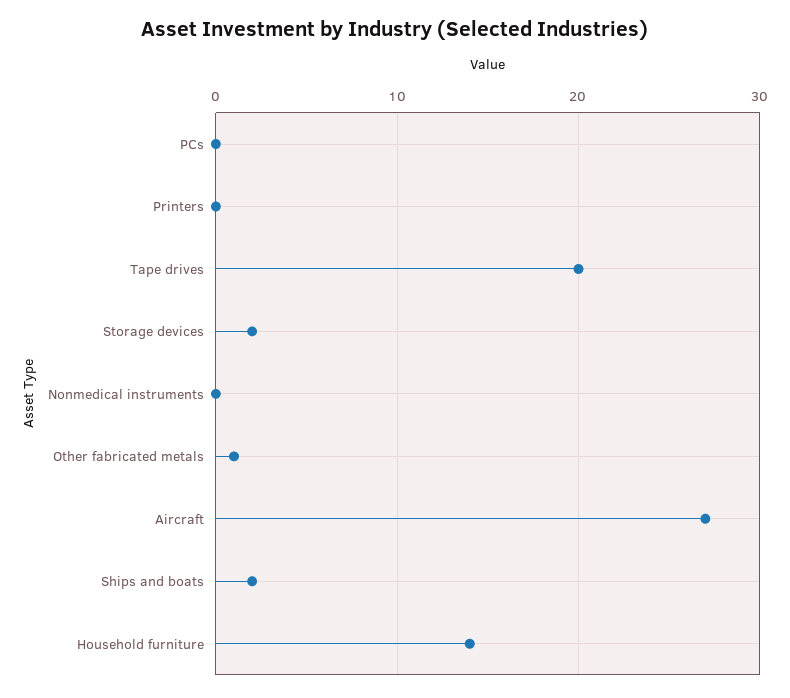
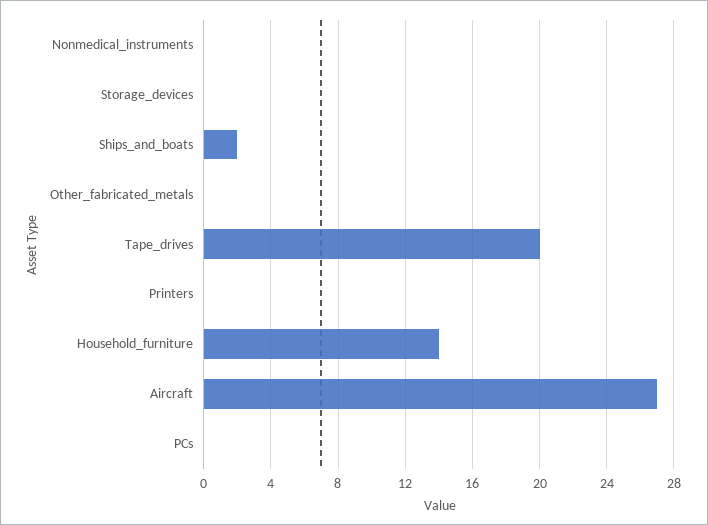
  {
    "PCs": 0,
    "Printers": 0,
    "Tape drives": 20,
-   "Storage devices": 2,
+   "Storage devices": 0,
    "Nonmedical instruments": 0,
-   "Other fabricated metals": 1,
+   "Other fabricated metals": 0,
    "Aircraft": 27,
    "Ships and boats": 2,
    "Household furniture": 14
  }

